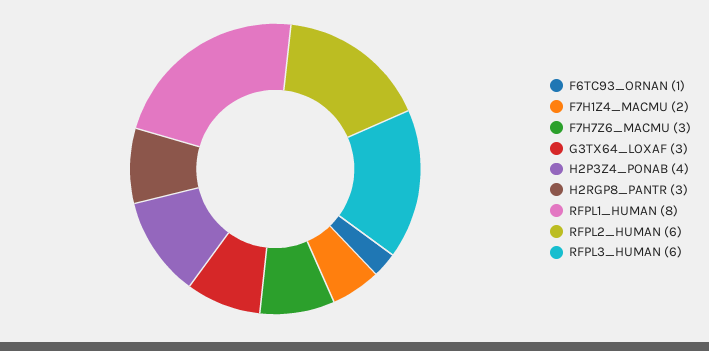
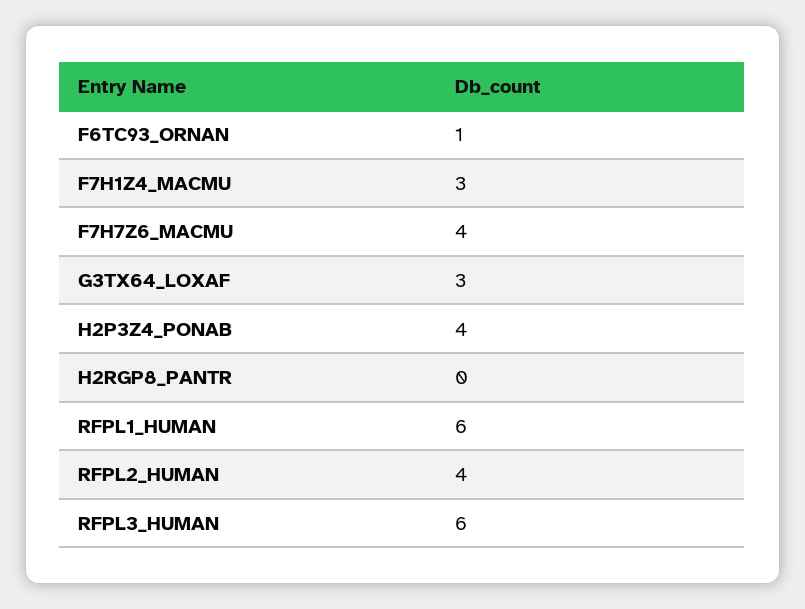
  {
    "F6TC93_ORNAN": 1,
-   "F7H1Z4_MACMU": 2,
+   "F7H1Z4_MACMU": 3,
-   "F7H7Z6_MACMU": 3,
+   "F7H7Z6_MACMU": 4,
    "G3TX64_LOXAF": 3,
    "H2P3Z4_PONAB": 4,
-   "H2RGP8_PANTR": 3,
+   "H2RGP8_PANTR": 0,
-   "RFPL1_HUMAN": 8,
+   "RFPL1_HUMAN": 6,
-   "RFPL2_HUMAN": 6,
+   "RFPL2_HUMAN": 4,
    "RFPL3_HUMAN": 6
  }

